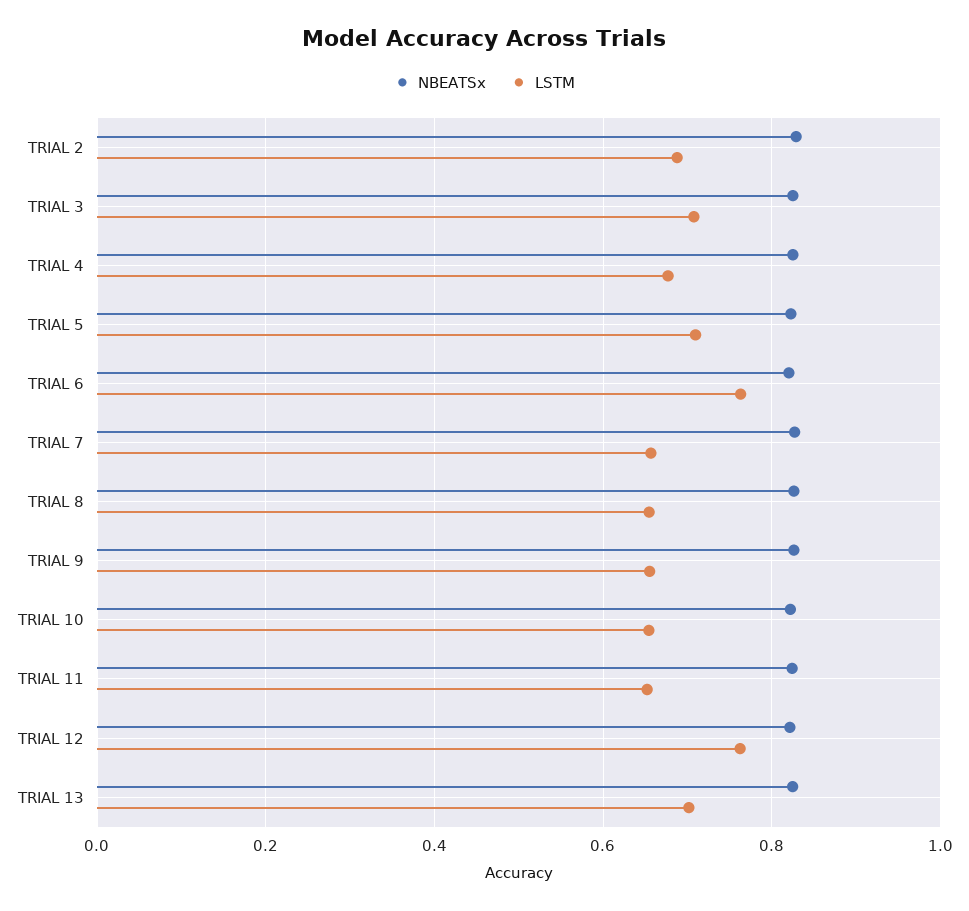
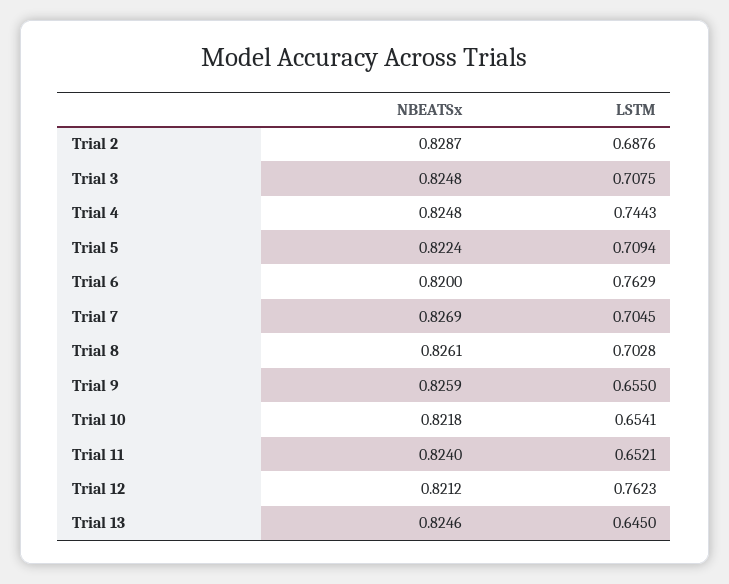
  {
    "NBEATSx": {
      "TRIAL 2": 0.8287,
      "TRIAL 3": 0.8248,
      "TRIAL 4": 0.8248,
      "TRIAL 5": 0.8224,
      "TRIAL 6": 0.82,
      "TRIAL 7": 0.8269,
      "TRIAL 8": 0.8261,
      "TRIAL 9": 0.8259,
      "TRIAL 10": 0.8218,
      "TRIAL 11": 0.824,
      "TRIAL 12": 0.8212,
      "TRIAL 13": 0.8246
    },
    "LSTM": {
      "TRIAL 2": 0.6876,
      "TRIAL 3": 0.7075,
-     "TRIAL 4": 0.68,
+     "TRIAL 4": 0.7443,
      "TRIAL 5": 0.7094,
      "TRIAL 6": 0.7629,
-     "TRIAL 7": 0.66,
+     "TRIAL 7": 0.7045,
-     "TRIAL 8": 0.66,
+     "TRIAL 8": 0.7028,
      "TRIAL 9": 0.655,
      "TRIAL 10": 0.6541,
      "TRIAL 11": 0.6521,
      "TRIAL 12": 0.7623,
-     "TRIAL 13": 0.7
+     "TRIAL 13": 0.645
    }
  }

